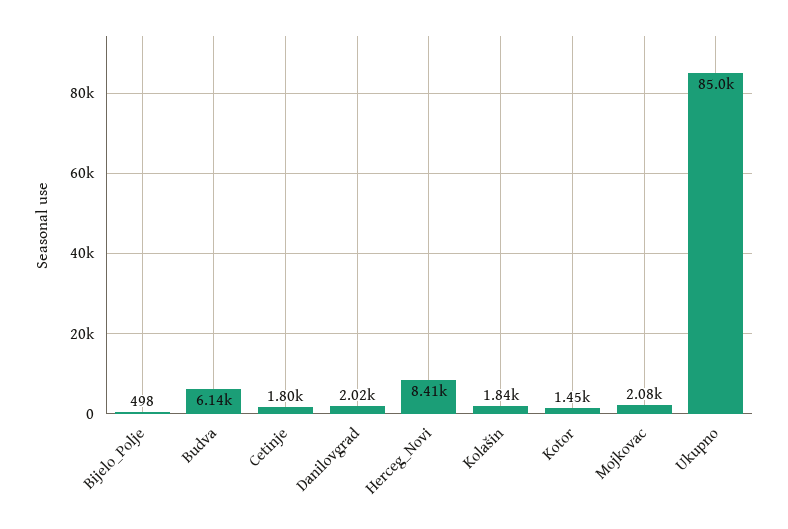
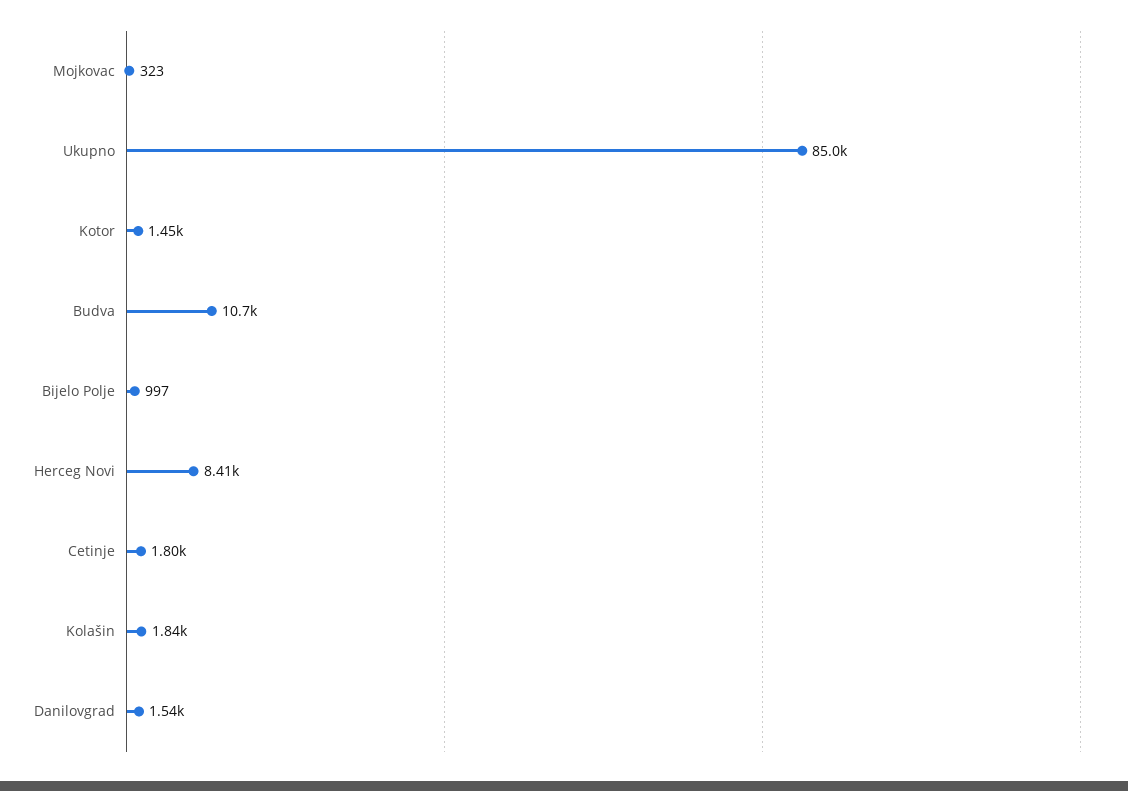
  {
-   "Bijelo_Polje": 498,
+   "Bijelo_Polje": 997,
-   "Budva": 6140,
+   "Budva": 10700,
    "Cetinje": 1800,
-   "Danilovgrad": 2020,
+   "Danilovgrad": 1540,
    "Herceg_Novi": 8410,
    "Kolašin": 1840,
    "Kotor": 1450,
-   "Mojkovac": 2080,
+   "Mojkovac": 323,
    "Ukupno": 85000
  }

